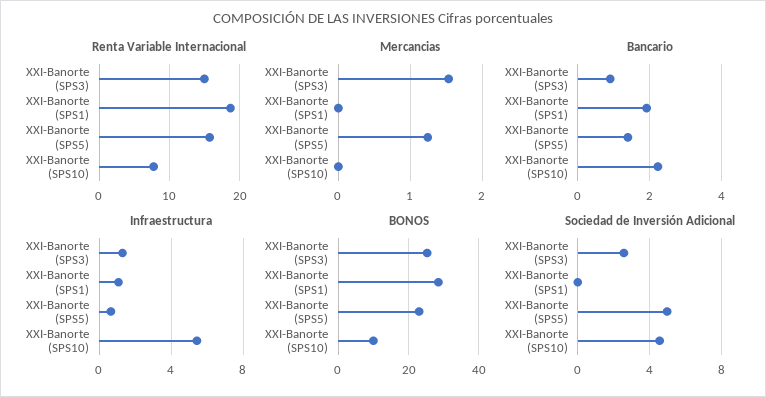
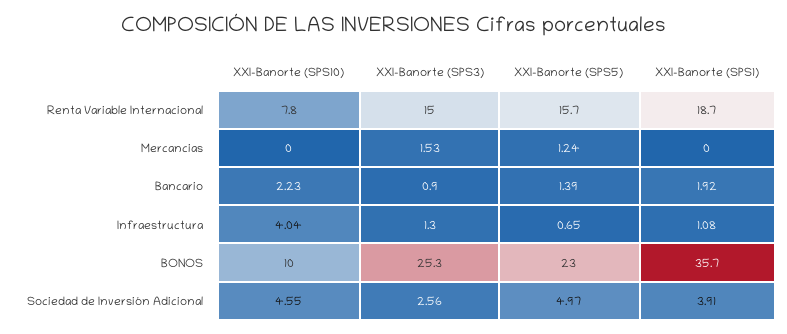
  {
    "Renta Variable Internacional": {
      "XXI-Banorte (SPS3)": 15,
      "XXI-Banorte (SPS1)": 18.7,
      "XXI-Banorte (SPS5)": 15.7,
      "XXI-Banorte (SPS10)": 7.8
    },
    "Mercancias": {
      "XXI-Banorte (SPS3)": 1.53,
      "XXI-Banorte (SPS1)": 0,
      "XXI-Banorte (SPS5)": 1.24,
      "XXI-Banorte (SPS10)": 0
    },
    "Bancario": {
      "XXI-Banorte (SPS3)": 0.9,
      "XXI-Banorte (SPS1)": 1.92,
      "XXI-Banorte (SPS5)": 1.39,
      "XXI-Banorte (SPS10)": 2.23
    },
    "Infraestructura": {
      "XXI-Banorte (SPS3)": 1.3,
      "XXI-Banorte (SPS1)": 1.08,
      "XXI-Banorte (SPS5)": 0.65,
-     "XXI-Banorte (SPS10)": 5.5
+     "XXI-Banorte (SPS10)": 4.04
    },
    "BONOS": {
      "XXI-Banorte (SPS3)": 25.3,
-     "XXI-Banorte (SPS1)": 28,
+     "XXI-Banorte (SPS1)": 35.7,
      "XXI-Banorte (SPS5)": 23,
      "XXI-Banorte (SPS10)": 10
    },
    "Sociedad de Inversión Adicional": {
      "XXI-Banorte (SPS3)": 2.56,
-     "XXI-Banorte (SPS1)": 0,
+     "XXI-Banorte (SPS1)": 3.91,
      "XXI-Banorte (SPS5)": 4.97,
      "XXI-Banorte (SPS10)": 4.55
    }
  }

